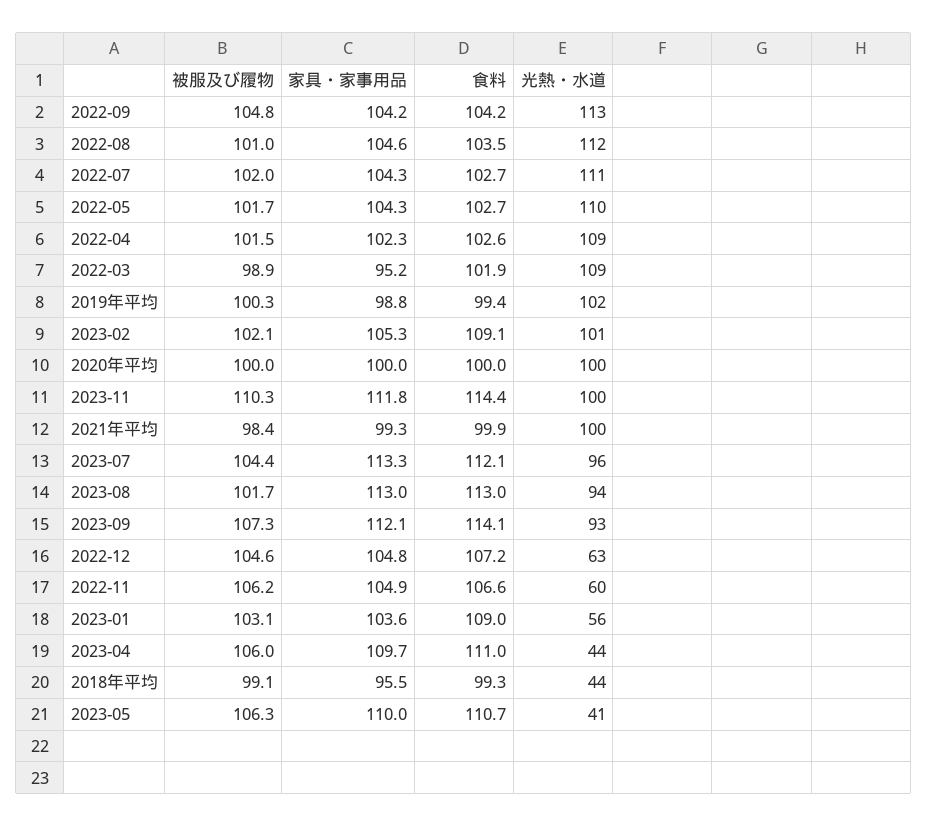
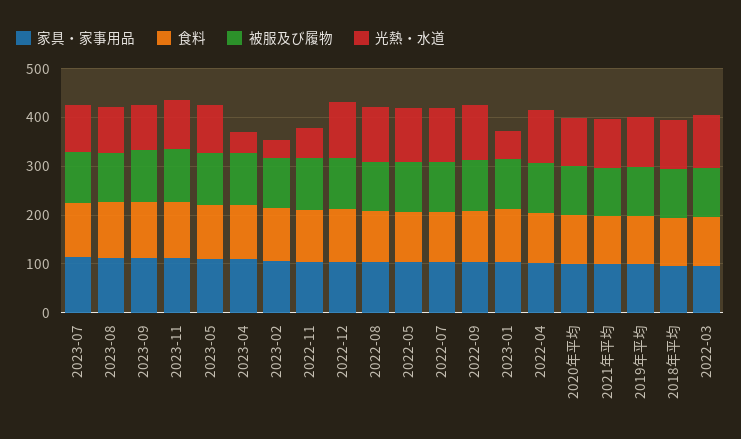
  {
    "被服及び履物": {
      "2022-09": 104.8,
      "2022-08": 101,
      "2022-07": 102,
      "2022-05": 101.7,
      "2022-04": 101.5,
      "2022-03": 98.9,
      "2019年平均": 100.3,
      "2023-02": 102.1,
      "2020年平均": 100,
      "2023-11": 110.3,
      "2021年平均": 98.4,
      "2023-07": 104.4,
      "2023-08": 101.7,
      "2023-09": 107.3,
      "2022-12": 104.6,
      "2022-11": 106.2,
      "2023-01": 103.1,
      "2023-04": 106,
      "2018年平均": 99.1,
      "2023-05": 106.3
    },
    "家具・家事用品": {
      "2022-09": 104.2,
      "2022-08": 104.6,
      "2022-07": 104.3,
      "2022-05": 104.3,
      "2022-04": 102.3,
      "2022-03": 95.2,
      "2019年平均": 98.8,
      "2023-02": 105.3,
      "2020年平均": 100,
      "2023-11": 111.8,
      "2021年平均": 99.3,
      "2023-07": 113.3,
      "2023-08": 113,
      "2023-09": 112.1,
      "2022-12": 104.8,
      "2022-11": 104.9,
      "2023-01": 103.6,
      "2023-04": 109.7,
      "2018年平均": 95.5,
      "2023-05": 110
    },
    "食料": {
      "2022-09": 104.2,
      "2022-08": 103.5,
      "2022-07": 102.7,
      "2022-05": 102.7,
      "2022-04": 102.6,
      "2022-03": 101.9,
      "2019年平均": 99.4,
      "2023-02": 109.1,
      "2020年平均": 100,
      "2023-11": 114.4,
      "2021年平均": 99.9,
      "2023-07": 112.1,
      "2023-08": 113,
      "2023-09": 114.1,
      "2022-12": 107.2,
      "2022-11": 106.6,
      "2023-01": 109,
      "2023-04": 111,
      "2018年平均": 99.3,
      "2023-05": 110.7
    },
    "光熱・水道": {
      "2022-09": 113,
      "2022-08": 112,
      "2022-07": 111,
      "2022-05": 110,
      "2022-04": 109,
      "2022-03": 109,
      "2019年平均": 102,
-     "2023-02": 101,
+     "2023-02": 40,
      "2020年平均": 100,
      "2023-11": 100,
      "2021年平均": 100,
      "2023-07": 96,
      "2023-08": 94,
      "2023-09": 93,
-     "2022-12": 63,
+     "2022-12": 120,
      "2022-11": 60,
      "2023-01": 56,
      "2023-04": 44,
-     "2018年平均": 44,
+     "2018年平均": 100,
-     "2023-05": 41
+     "2023-05": 100
    }
  }

